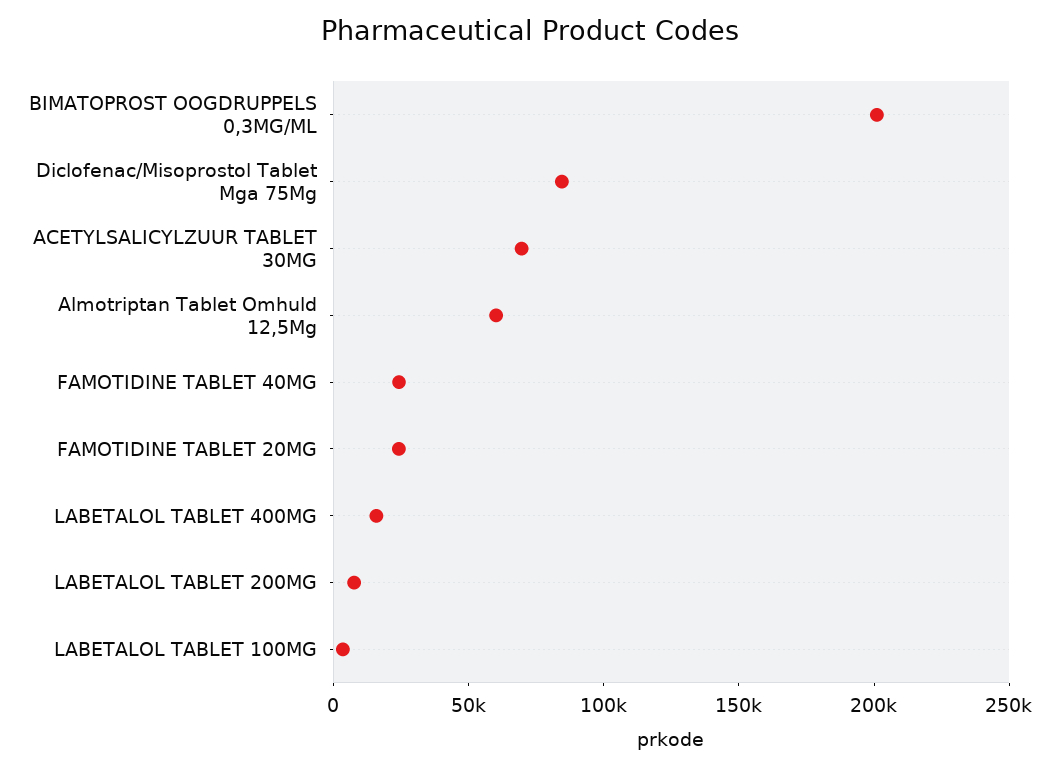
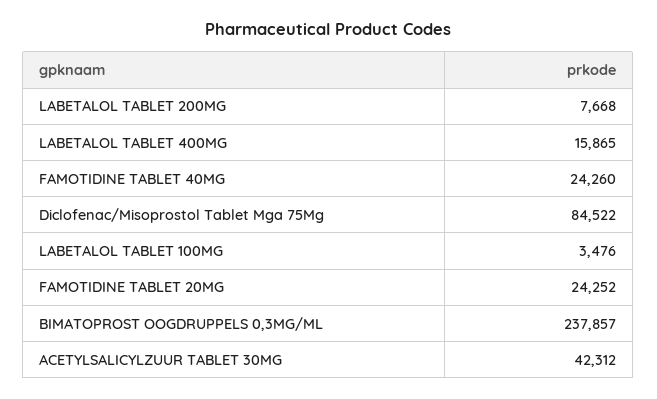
  {
-   "BIMATOPROST OOGDRUPPELS 0,3MG/ML": 200000,
+   "BIMATOPROST OOGDRUPPELS 0,3MG/ML": 237857,
    "Diclofenac/Misoprostol Tablet Mga 75Mg": 84522,
-   "ACETYLSALICYLZUUR TABLET 30MG": 70000,
+   "ACETYLSALICYLZUUR TABLET 30MG": 42312,
-   "Almotriptan Tablet Omhuld 12,5Mg": 60000,
    "FAMOTIDINE TABLET 40MG": 24260,
    "FAMOTIDINE TABLET 20MG": 24252,
    "LABETALOL TABLET 400MG": 15865,
    "LABETALOL TABLET 200MG": 7668,
    "LABETALOL TABLET 100MG": 3476
  }

